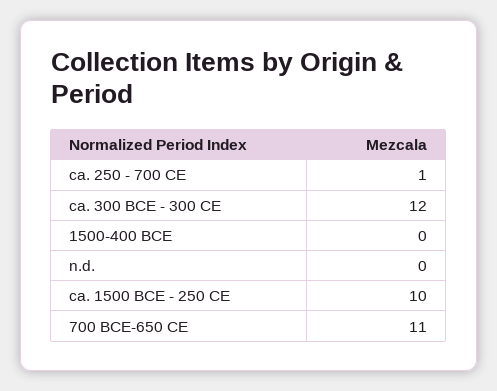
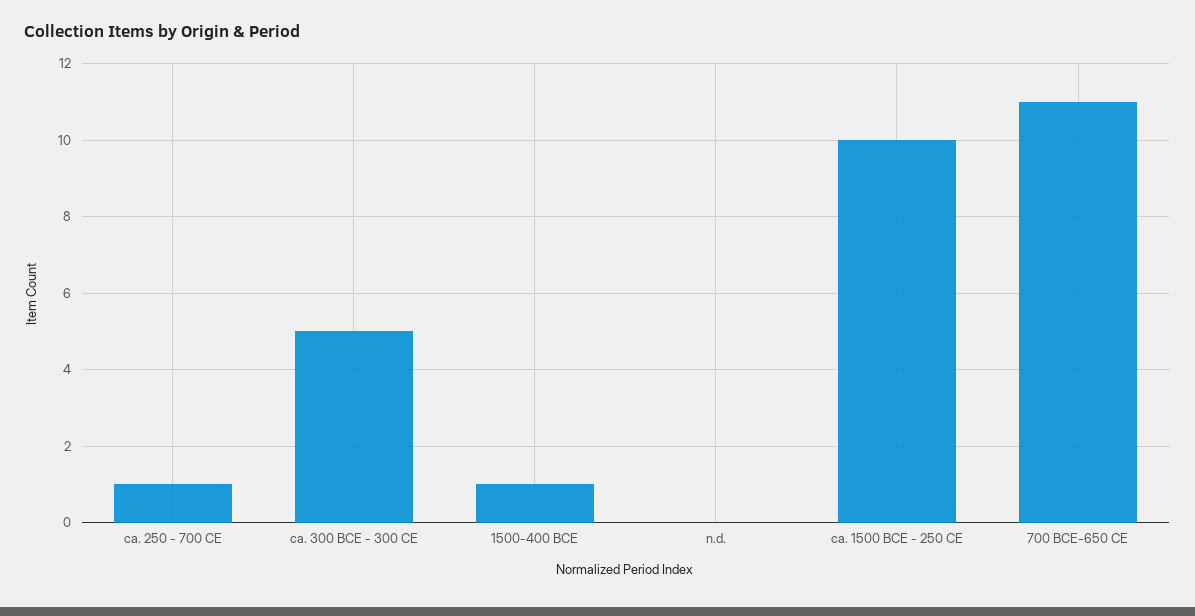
  {
    "ca. 250 - 700 CE": 1,
-   "ca. 300 BCE - 300 CE": 12,
+   "ca. 300 BCE - 300 CE": 5,
-   "1500-400 BCE": 0,
+   "1500-400 BCE": 1,
    "n.d.": 0,
    "ca. 1500 BCE - 250 CE": 10,
    "700 BCE-650 CE": 11
  }

